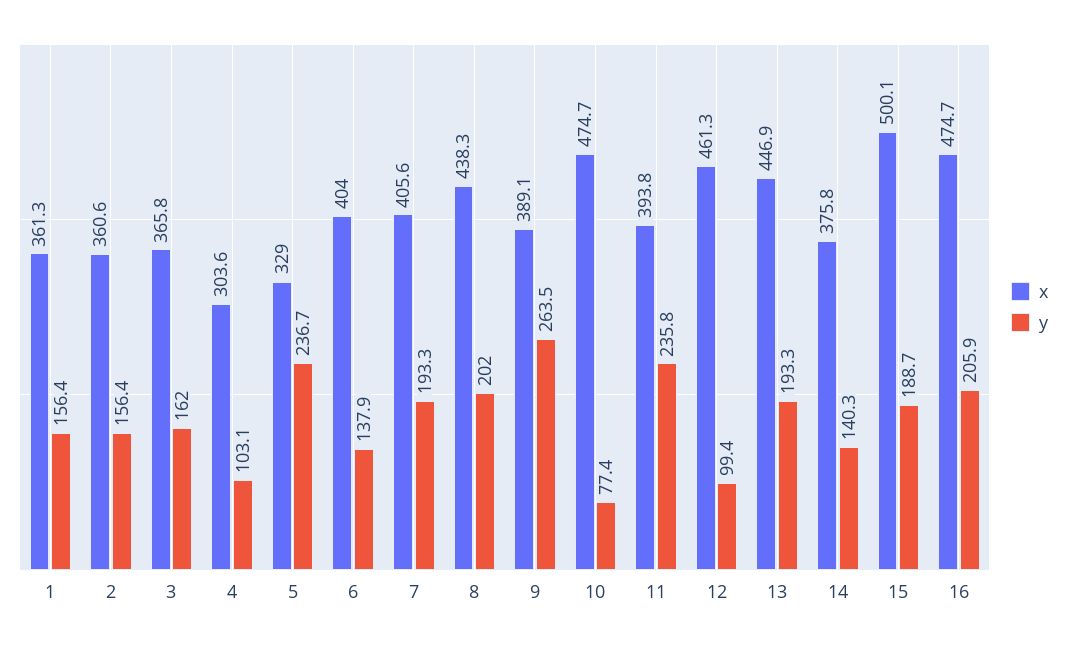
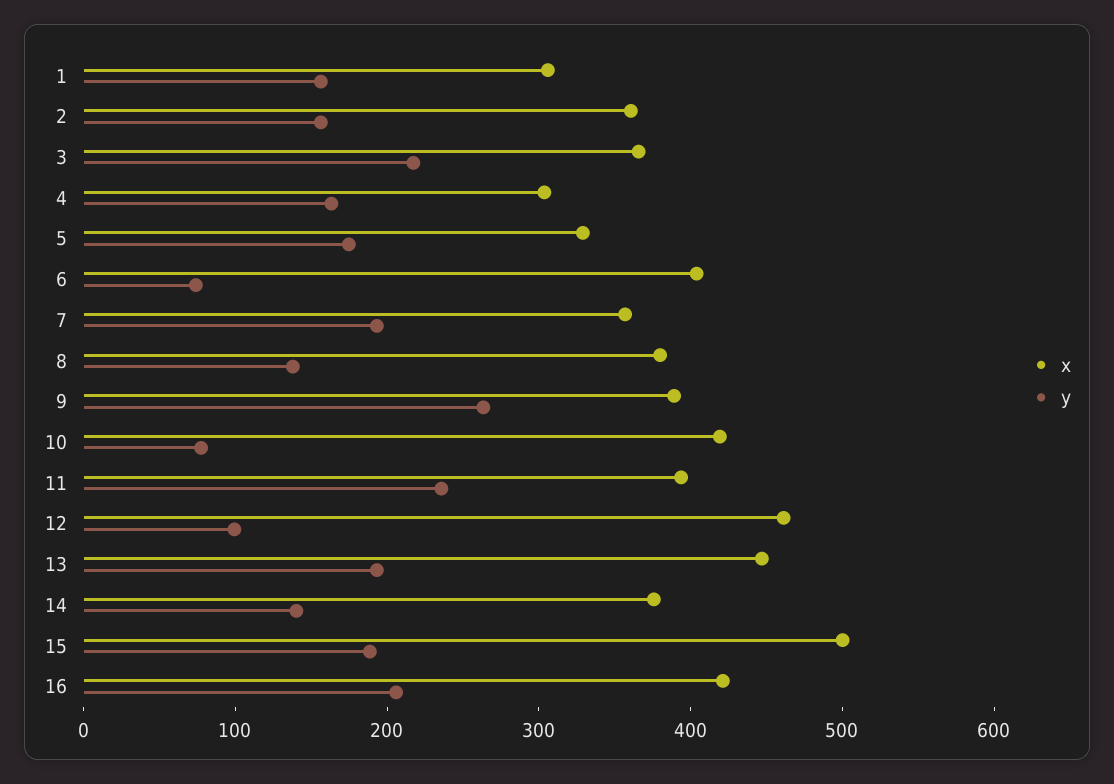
  {
    "x": {
-     "1": 361.3,
+     "1": 300,
      "2": 360.6,
      "3": 365.8,
      "4": 303.6,
      "5": 329,
      "6": 404,
-     "7": 405.6,
+     "7": 360,
-     "8": 438.3,
+     "8": 380,
      "9": 389.1,
-     "10": 474.7,
+     "10": 420,
      "11": 393.8,
      "12": 461.3,
      "13": 446.9,
      "14": 375.8,
      "15": 500.1,
-     "16": 474.7
+     "16": 420
    },
    "y": {
      "1": 156.4,
      "2": 156.4,
-     "3": 162,
+     "3": 220,
-     "4": 103.1,
+     "4": 160,
-     "5": 236.7,
+     "5": 180,
-     "6": 137.9,
+     "6": 80,
      "7": 193.3,
-     "8": 202,
+     "8": 140,
      "9": 263.5,
      "10": 77.4,
      "11": 235.8,
      "12": 99.4,
      "13": 193.3,
      "14": 140.3,
      "15": 188.7,
      "16": 205.9
    }
  }

